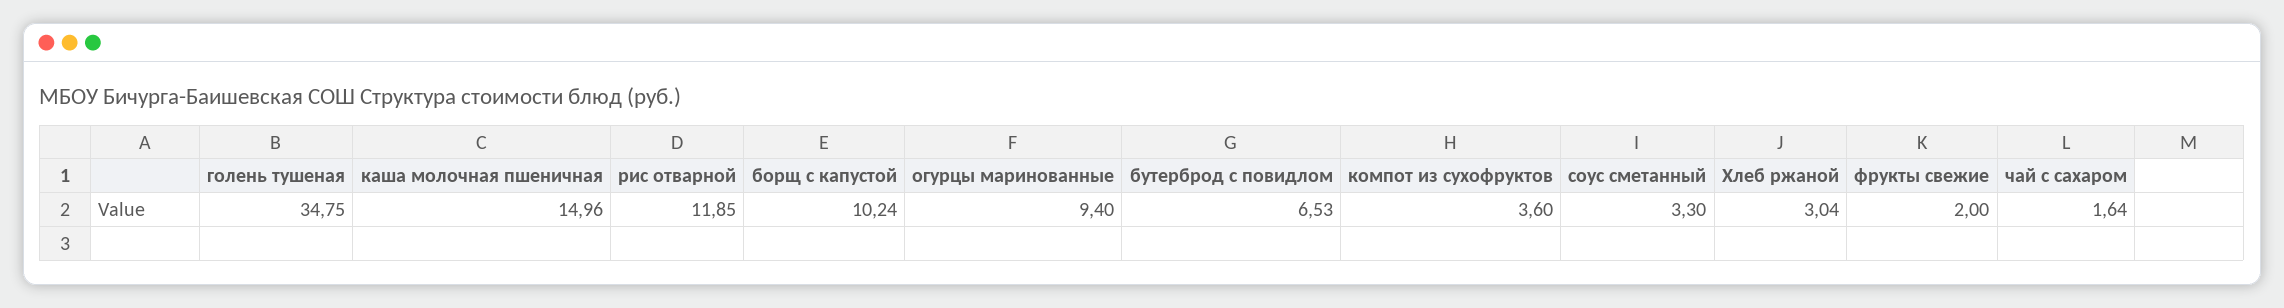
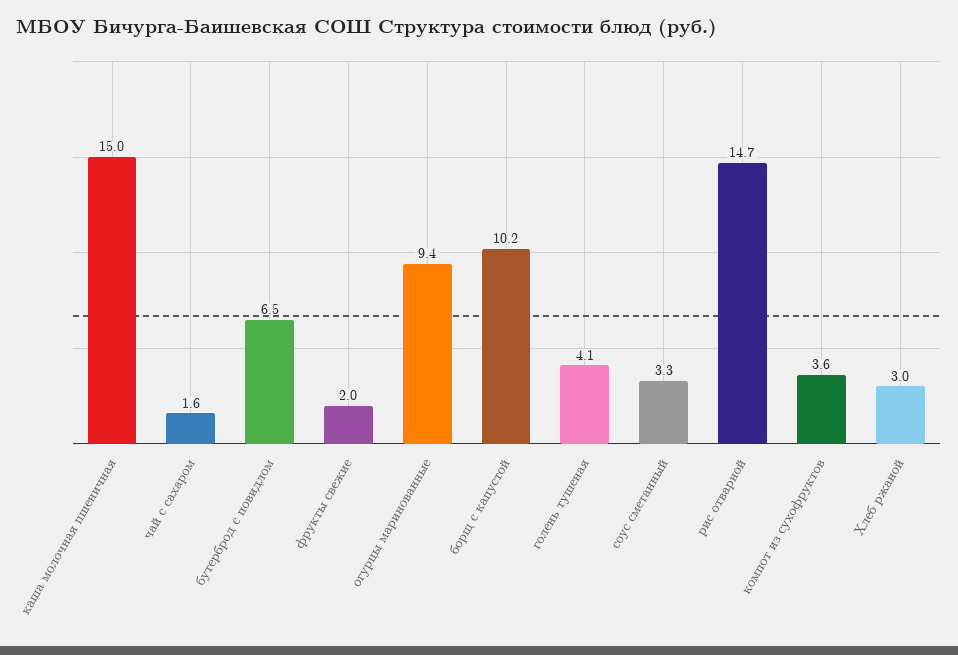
  {
-   "голень тушеная": 34.75,
+   "голень тушеная": 4.1,
    "каша молочная пшеничная": 14.96,
-   "рис отварной": 11.85,
+   "рис отварной": 14.7,
    "борщ с капустой": 10.24,
    "огурцы маринованные": 9.4,
    "бутерброд с повидлом": 6.53,
    "компот из сухофруктов": 3.6,
    "соус сметанный": 3.3,
    "Хлеб ржаной": 3.04,
    "фрукты свежие": 2,
    "чай с сахаром": 1.64
  }

